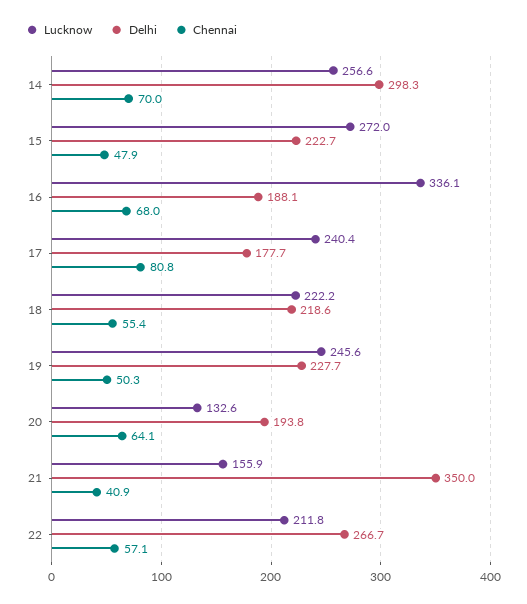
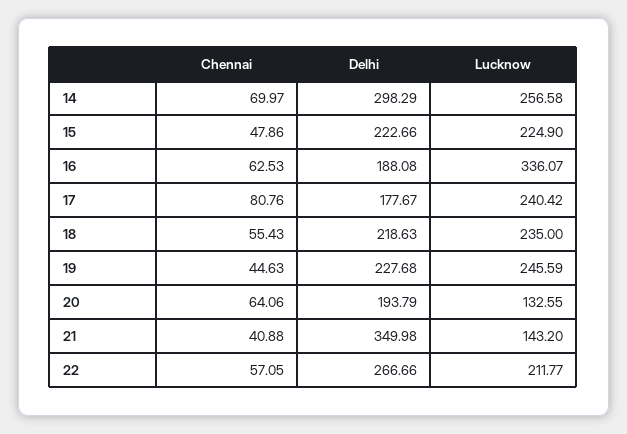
  {
    "Lucknow": {
      "14": 256.58,
-     "15": 272,
+     "15": 224.9,
      "16": 336.07,
      "17": 240.42,
-     "18": 222.2,
+     "18": 235,
      "19": 245.59,
      "20": 132.55,
-     "21": 155.9,
+     "21": 143.2,
      "22": 211.77
    },
    "Delhi": {
      "14": 298.29,
      "15": 222.66,
      "16": 188.08,
      "17": 177.67,
      "18": 218.63,
      "19": 227.68,
      "20": 193.79,
      "21": 349.98,
      "22": 266.66
    },
    "Chennai": {
      "14": 69.97,
      "15": 47.86,
-     "16": 68,
+     "16": 62.53,
      "17": 80.76,
      "18": 55.43,
-     "19": 50.3,
+     "19": 44.63,
      "20": 64.06,
      "21": 40.88,
      "22": 57.05
    }
  }

